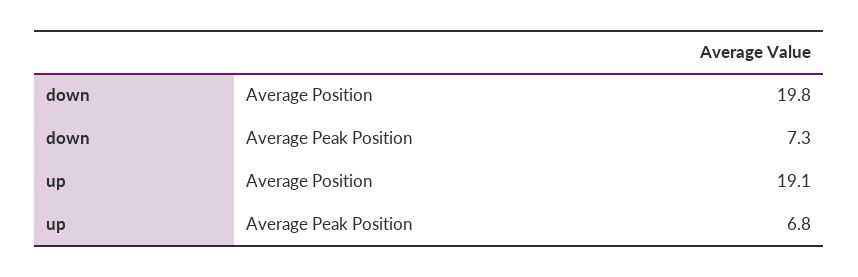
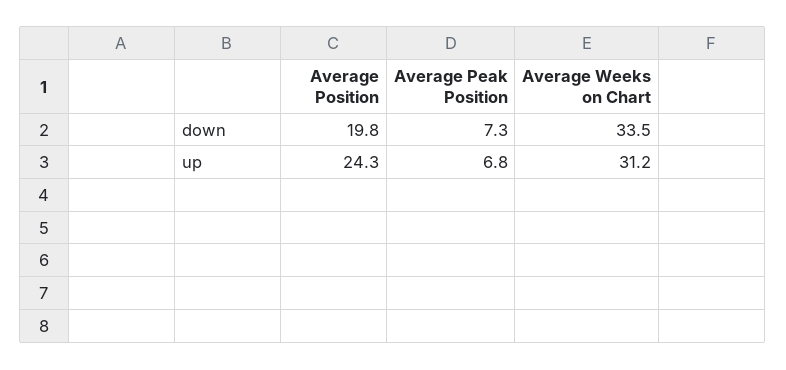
  {
    "down": {
      "Average Position": 19.8,
-     "Average Peak Position": 7.3
+     "Average Peak Position": 7.3,
+     "Average Weeks on Chart": 33.5
    },
    "up": {
-     "Average Position": 19.1,
+     "Average Position": 24.3,
-     "Average Peak Position": 6.8
+     "Average Peak Position": 6.8,
+     "Average Weeks on Chart": 31.2
    }
  }

